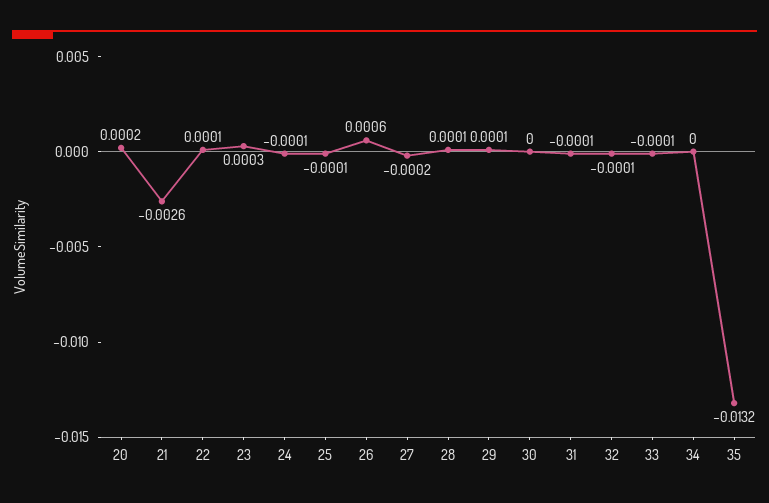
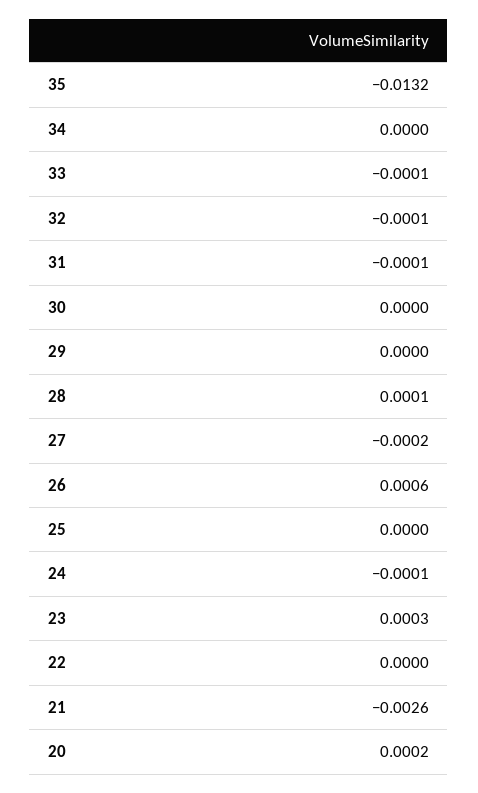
  {
    "20": 0.0002,
    "21": -0.0026,
-   "22": 0.0001,
+   "22": 0,
    "23": 0.0003,
    "24": -0.0001,
-   "25": -0.0001,
+   "25": 0,
    "26": 0.0006,
    "27": -0.0002,
    "28": 0.0001,
-   "29": 0.0001,
+   "29": 0,
    "30": 0,
    "31": -0.0001,
    "32": -0.0001,
    "33": -0.0001,
    "34": 0,
    "35": -0.0132
  }

